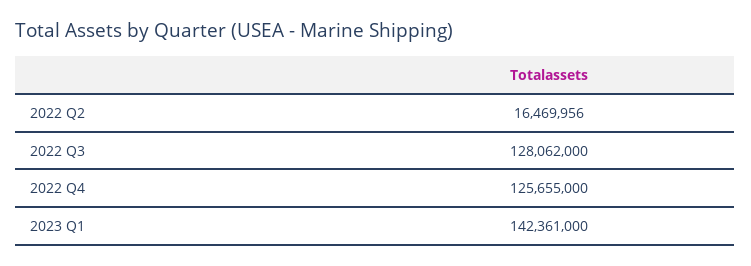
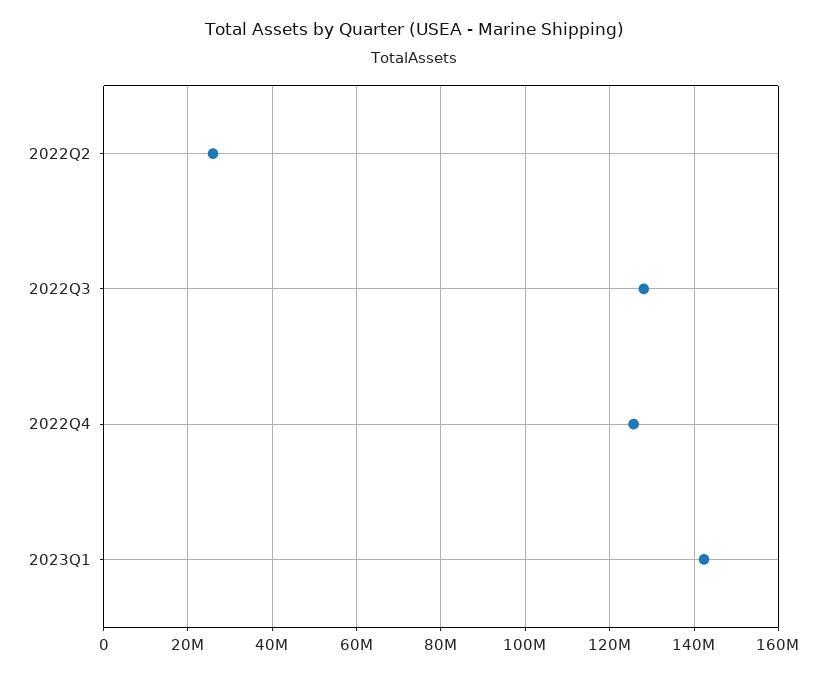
  {
-   "2022 Q2": 16469956,
+   "2022 Q2": 26000000,
    "2022 Q3": 128062000,
    "2022 Q4": 125655000,
    "2023 Q1": 142361000
  }

